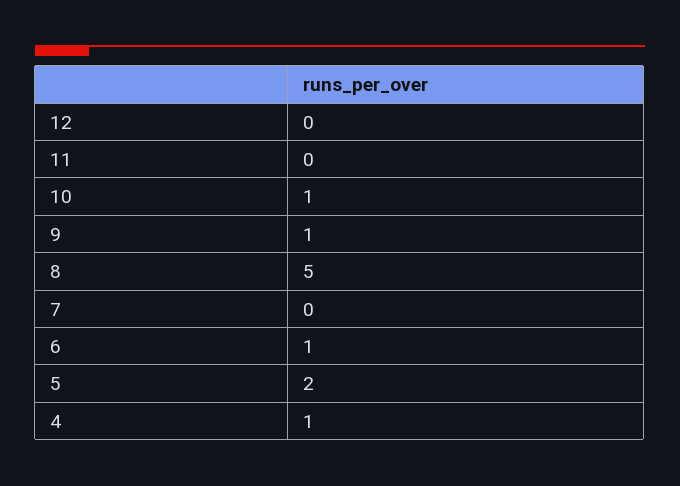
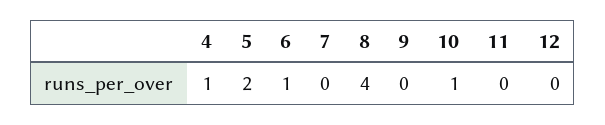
  {
    "12": 0,
    "11": 0,
    "10": 1,
-   "9": 1,
+   "9": 0,
-   "8": 5,
+   "8": 4,
    "7": 0,
    "6": 1,
    "5": 2,
    "4": 1
  }

